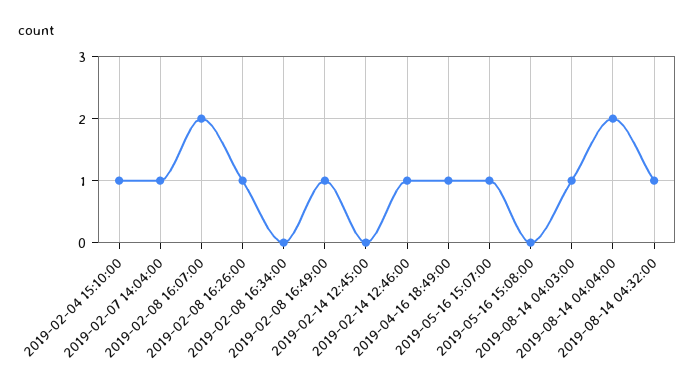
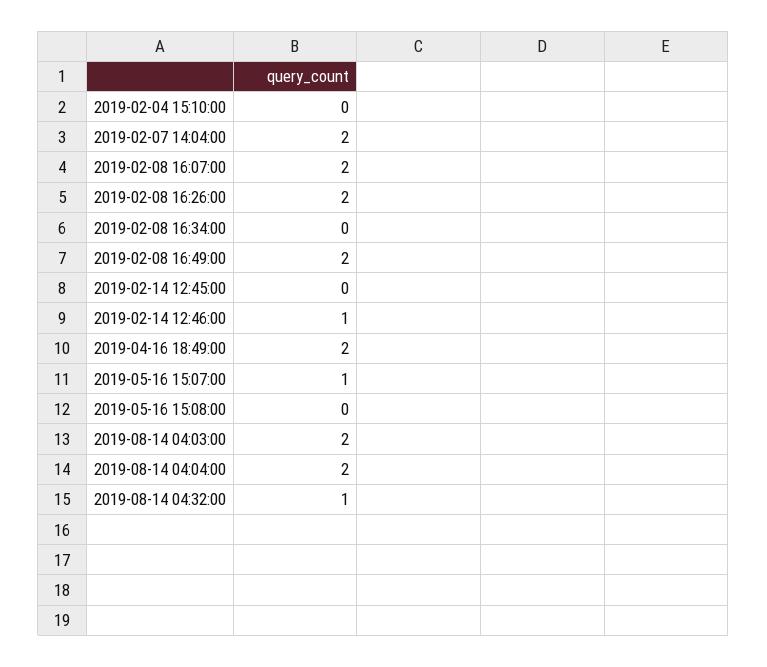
  {
-   "2019-02-04 15:10:00": 1,
+   "2019-02-04 15:10:00": 0,
-   "2019-02-07 14:04:00": 1,
+   "2019-02-07 14:04:00": 2,
    "2019-02-08 16:07:00": 2,
-   "2019-02-08 16:26:00": 1,
+   "2019-02-08 16:26:00": 2,
    "2019-02-08 16:34:00": 0,
-   "2019-02-08 16:49:00": 1,
+   "2019-02-08 16:49:00": 2,
    "2019-02-14 12:45:00": 0,
    "2019-02-14 12:46:00": 1,
-   "2019-04-16 18:49:00": 1,
+   "2019-04-16 18:49:00": 2,
    "2019-05-16 15:07:00": 1,
    "2019-05-16 15:08:00": 0,
-   "2019-08-14 04:03:00": 1,
+   "2019-08-14 04:03:00": 2,
    "2019-08-14 04:04:00": 2,
    "2019-08-14 04:32:00": 1
  }

